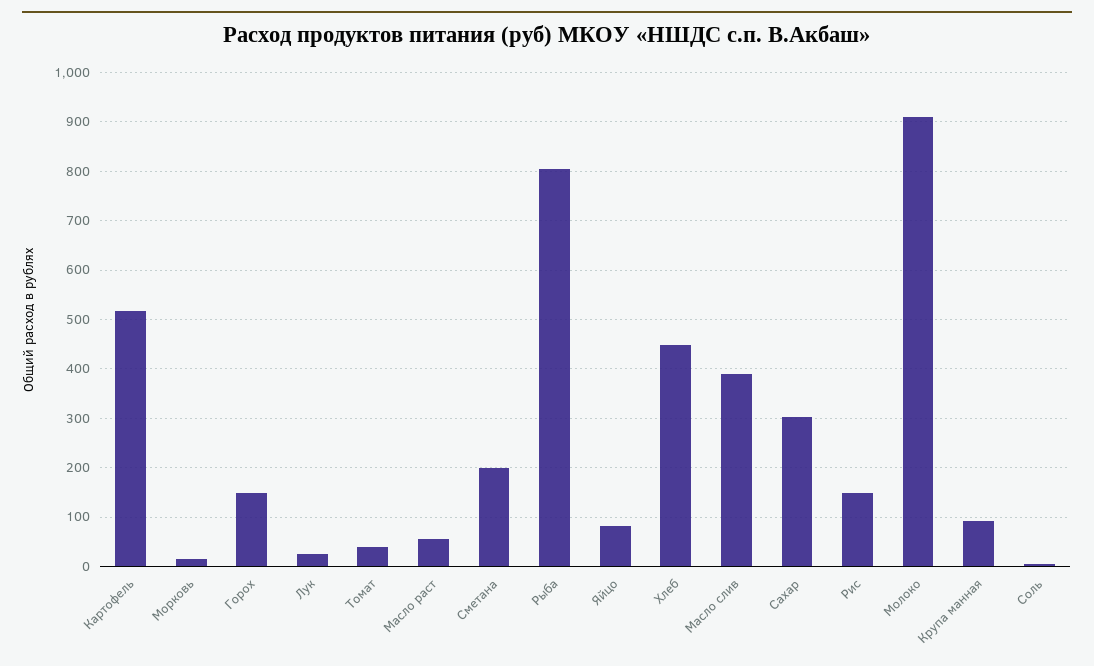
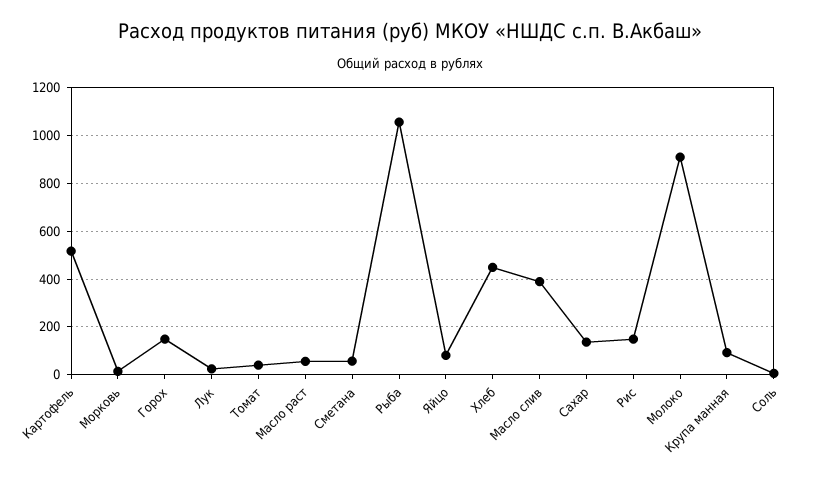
  {
    "Картофель": 520,
    "Морковь": 20,
    "Горох": 140,
    "Лук": 20,
    "Томат": 40,
    "Масло раст": 60,
-   "Сметана": 200,
+   "Сметана": 50,
-   "Рыба": 800,
+   "Рыба": 1050,
    "Яйцо": 80,
    "Хлеб": 440,
    "Масло слив": 380,
-   "Сахар": 300,
+   "Сахар": 150,
    "Рис": 140,
    "Молоко": 920,
    "Крупа манная": 100,
    "Соль": 0
  }

